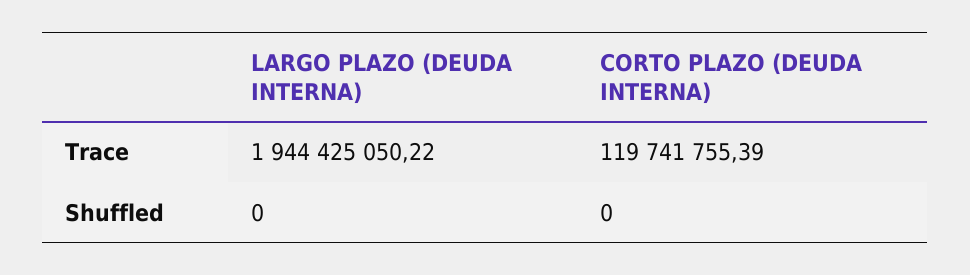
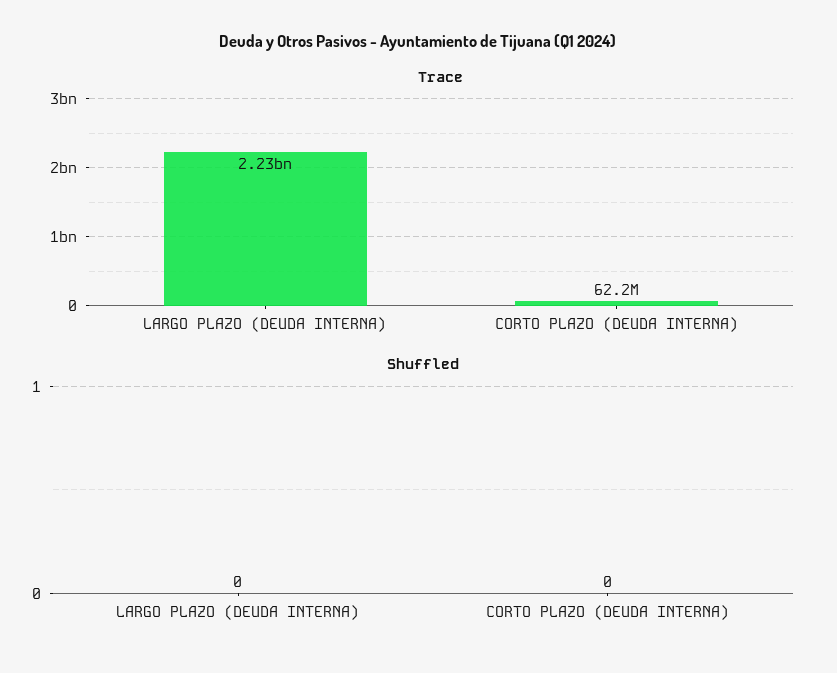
  {
    "Trace": {
-     "LARGO PLAZO (DEUDA INTERNA)": 1944425050.22,
+     "LARGO PLAZO (DEUDA INTERNA)": 2230000000,
-     "CORTO PLAZO (DEUDA INTERNA)": 119741755.39
+     "CORTO PLAZO (DEUDA INTERNA)": 62200000
    },
    "Shuffled": {
      "LARGO PLAZO (DEUDA INTERNA)": 0,
      "CORTO PLAZO (DEUDA INTERNA)": 0
    }
  }

